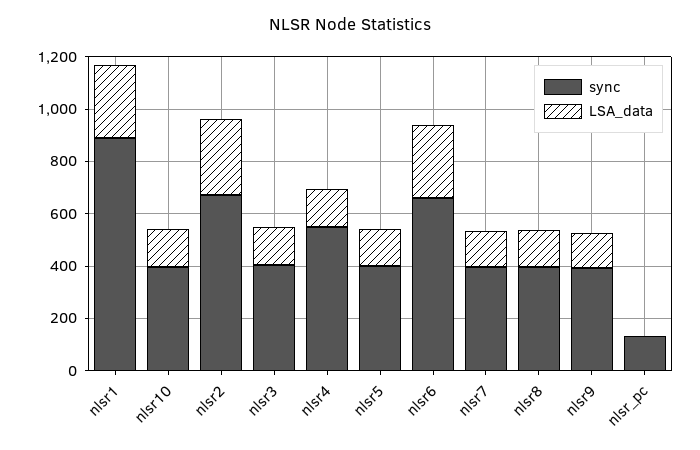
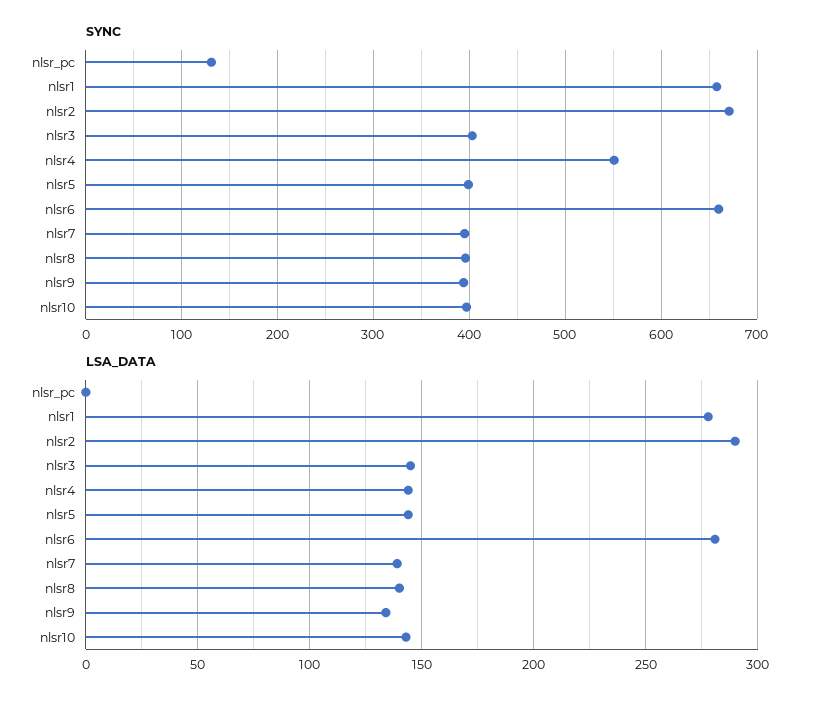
  {
    "sync": {
-     "nlsr1": 900,
+     "nlsr1": 660,
      "nlsr10": 400,
      "nlsr2": 670,
      "nlsr3": 400,
      "nlsr4": 550,
      "nlsr5": 400,
      "nlsr6": 660,
      "nlsr7": 400,
      "nlsr8": 400,
      "nlsr9": 390,
      "nlsr_pc": 130
    },
    "LSA_data": {
      "nlsr1": 280,
      "nlsr10": 145,
      "nlsr2": 290,
      "nlsr3": 145,
      "nlsr4": 145,
      "nlsr5": 145,
      "nlsr6": 280,
      "nlsr7": 140,
      "nlsr8": 140,
      "nlsr9": 135,
      "nlsr_pc": 0
    }
  }

